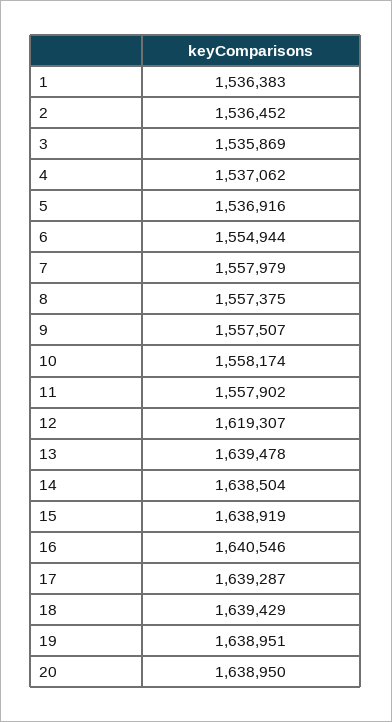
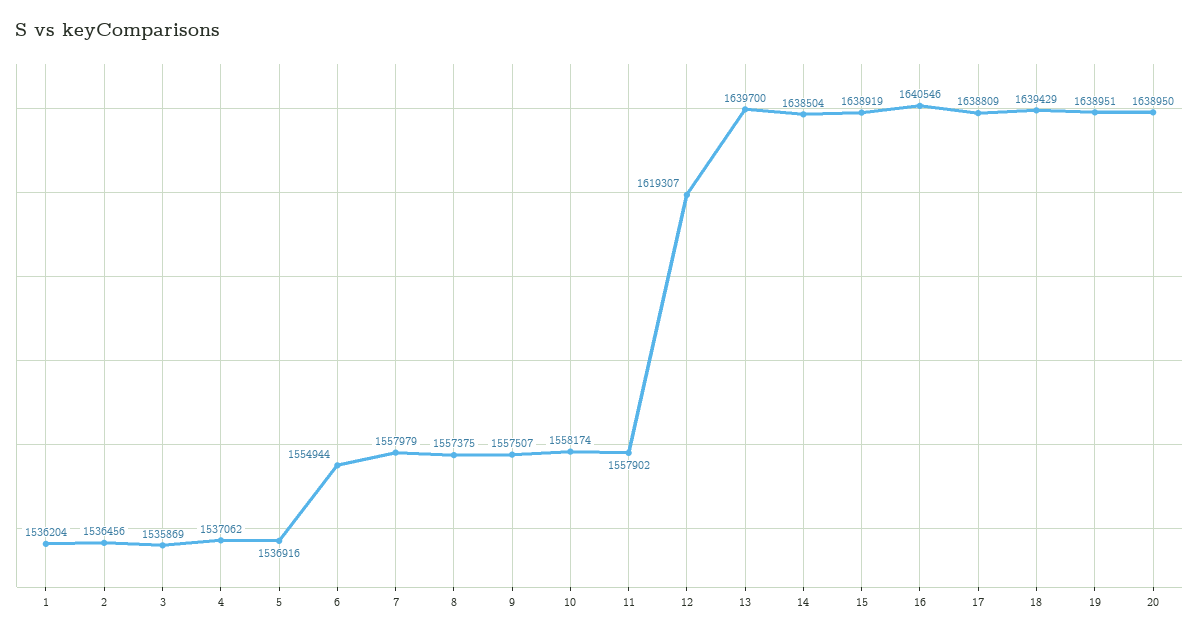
  {
-   "1": 1536383,
+   "1": 1536204,
-   "2": 1536452,
+   "2": 1536456,
    "3": 1535869,
    "4": 1537062,
    "5": 1536916,
    "6": 1554944,
    "7": 1557979,
    "8": 1557375,
    "9": 1557507,
    "10": 1558174,
    "11": 1557902,
    "12": 1619307,
-   "13": 1639478,
+   "13": 1639700,
    "14": 1638504,
    "15": 1638919,
    "16": 1640546,
-   "17": 1639287,
+   "17": 1638809,
    "18": 1639429,
    "19": 1638951,
    "20": 1638950
  }

